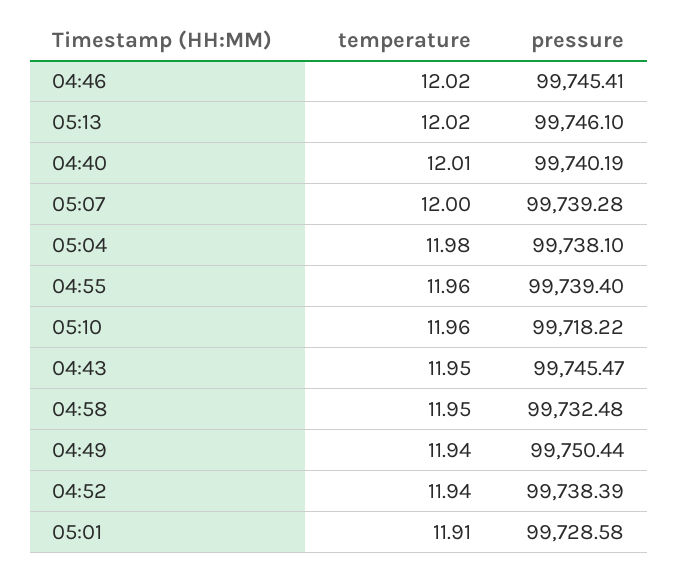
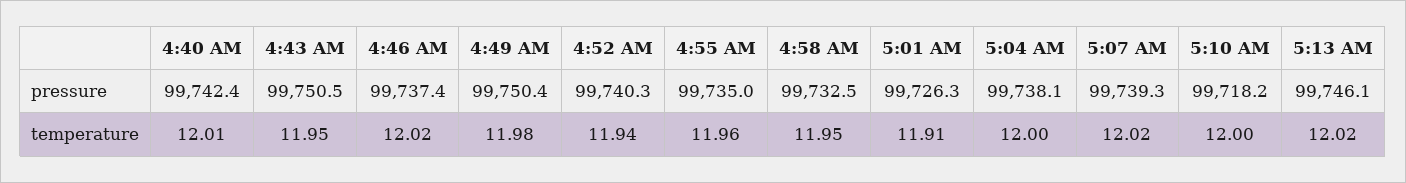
  {
    "temperature": {
      "04:46": 12.02,
      "05:13": 12.02,
      "04:40": 12.01,
-     "05:07": 12,
+     "05:07": 12.02,
-     "05:04": 11.98,
+     "05:04": 12,
      "04:55": 11.96,
-     "05:10": 11.96,
+     "05:10": 12,
      "04:43": 11.95,
      "04:58": 11.95,
-     "04:49": 11.94,
+     "04:49": 11.98,
      "04:52": 11.94,
      "05:01": 11.91
    },
    "pressure": {
-     "04:46": 99745.41,
+     "04:46": 99737.4,
      "05:13": 99746.1,
-     "04:40": 99740.19,
+     "04:40": 99742.4,
      "05:07": 99739.28,
      "05:04": 99738.1,
-     "04:55": 99739.4,
+     "04:55": 99735,
      "05:10": 99718.22,
-     "04:43": 99745.47,
+     "04:43": 99750.5,
      "04:58": 99732.48,
      "04:49": 99750.44,
-     "04:52": 99738.39,
+     "04:52": 99740.3,
-     "05:01": 99728.58
+     "05:01": 99726.3
    }
  }

